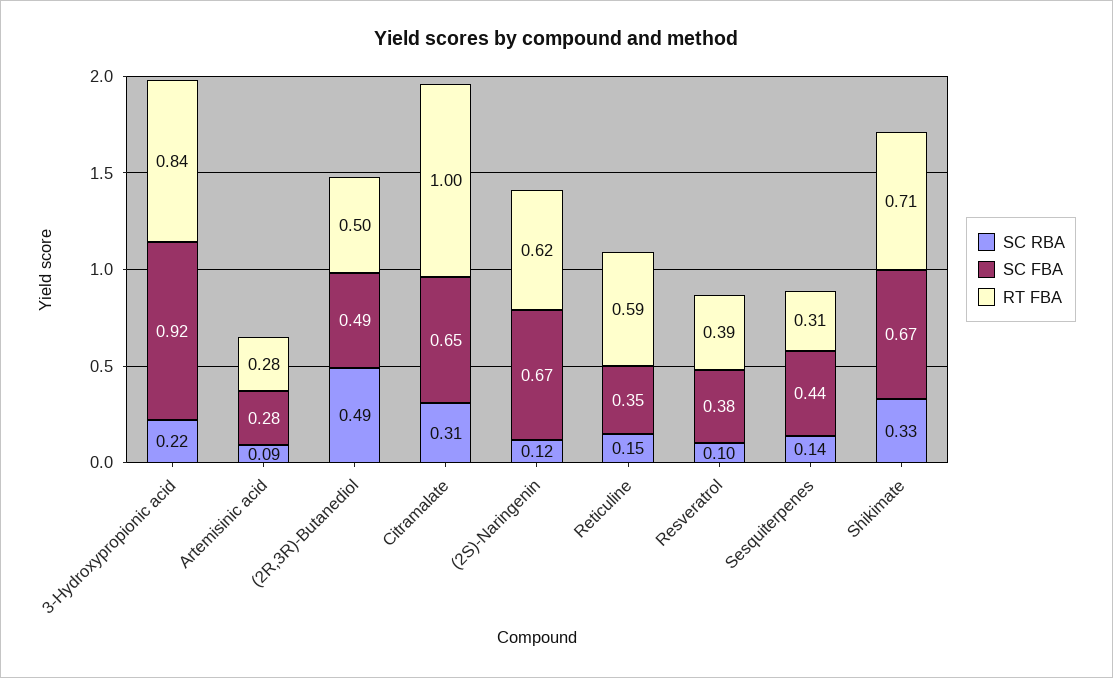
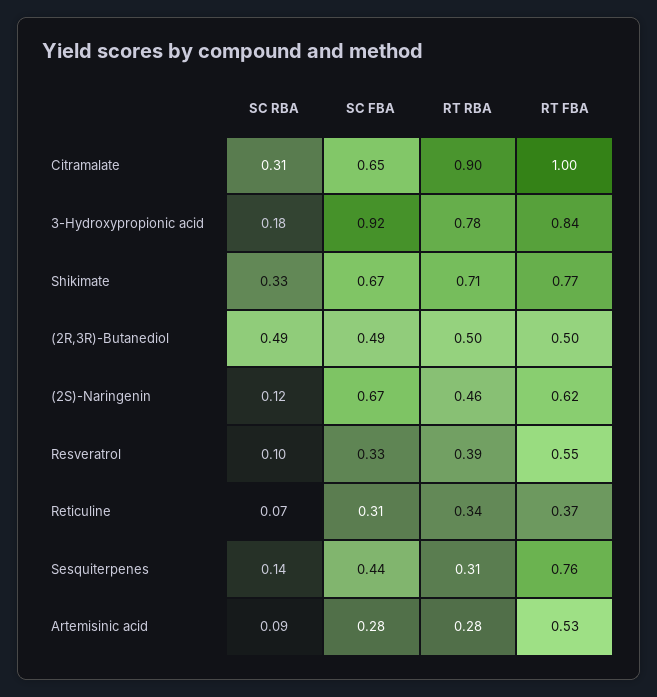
  {
    "SC RBA": {
-     "3-Hydroxypropionic acid": 0.22,
+     "3-Hydroxypropionic acid": 0.18,
      "Artemisinic acid": 0.09,
      "(2R,3R)-Butanediol": 0.49,
      "Citramalate": 0.31,
      "(2S)-Naringenin": 0.12,
-     "Reticuline": 0.15,
+     "Reticuline": 0.07,
      "Resveratrol": 0.1,
      "Sesquiterpenes": 0.14,
      "Shikimate": 0.33
    },
    "SC FBA": {
      "3-Hydroxypropionic acid": 0.92,
      "Artemisinic acid": 0.28,
      "(2R,3R)-Butanediol": 0.49,
      "Citramalate": 0.65,
      "(2S)-Naringenin": 0.67,
-     "Reticuline": 0.35,
+     "Reticuline": 0.31,
-     "Resveratrol": 0.38,
+     "Resveratrol": 0.33,
      "Sesquiterpenes": 0.44,
      "Shikimate": 0.67
    },
    "RT FBA": {
      "3-Hydroxypropionic acid": 0.84,
-     "Artemisinic acid": 0.28,
+     "Artemisinic acid": 0.53,
      "(2R,3R)-Butanediol": 0.5,
      "Citramalate": 1,
      "(2S)-Naringenin": 0.62,
-     "Reticuline": 0.59,
+     "Reticuline": 0.37,
-     "Resveratrol": 0.39,
+     "Resveratrol": 0.55,
-     "Sesquiterpenes": 0.31,
+     "Sesquiterpenes": 0.76,
-     "Shikimate": 0.71
+     "Shikimate": 0.77
-   }
+   },
+   "RT RBA": {
+     "Citramalate": 0.9,
+     "3-Hydroxypropionic acid": 0.78,
+     "Shikimate": 0.71,
+     "(2R,3R)-Butanediol": 0.5,
+     "(2S)-Naringenin": 0.46,
+     "Resveratrol": 0.39,
+     "Reticuline": 0.34,
+     "Sesquiterpenes": 0.31,
+     "Artemisinic acid": 0.28
+   }
  }

